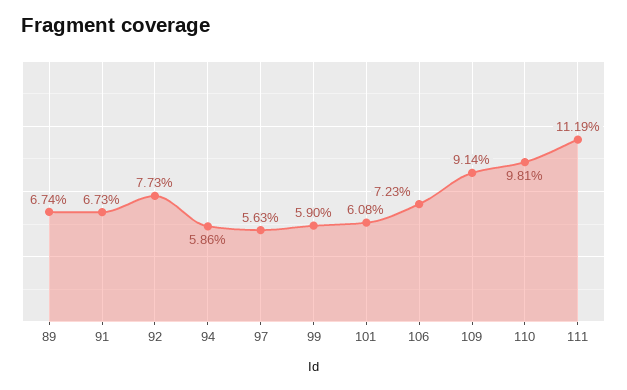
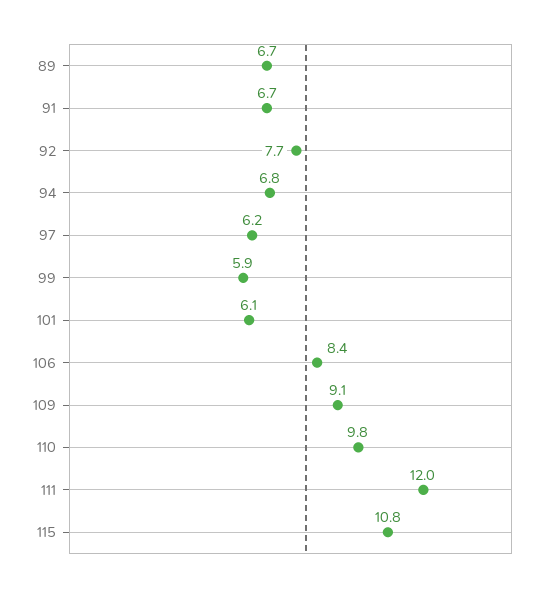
  {
    "89": 6.74,
    "91": 6.73,
    "92": 7.73,
-   "94": 5.86,
+   "94": 6.8,
-   "97": 5.63,
+   "97": 6.2,
    "99": 5.9,
    "101": 6.08,
-   "106": 7.23,
+   "106": 8.4,
    "109": 9.14,
    "110": 9.81,
-   "111": 11.19
+   "111": 12,
+   "115": 10.8
  }

